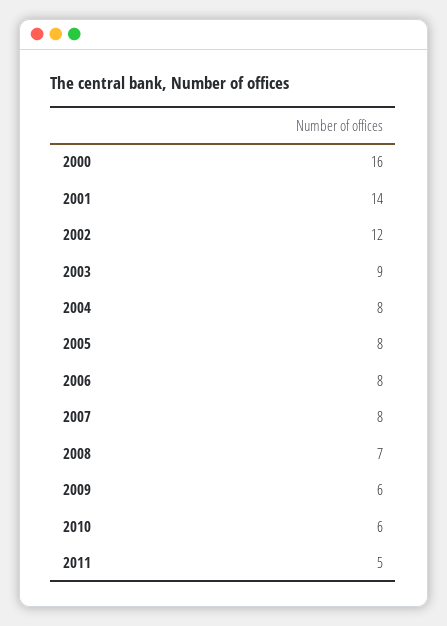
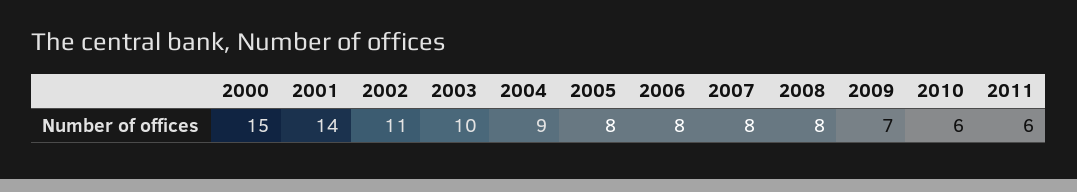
  {
-   "2000": 16,
+   "2000": 15,
    "2001": 14,
-   "2002": 12,
+   "2002": 11,
-   "2003": 9,
+   "2003": 10,
-   "2004": 8,
+   "2004": 9,
    "2005": 8,
    "2006": 8,
    "2007": 8,
-   "2008": 7,
+   "2008": 8,
-   "2009": 6,
+   "2009": 7,
    "2010": 6,
-   "2011": 5
+   "2011": 6
  }

